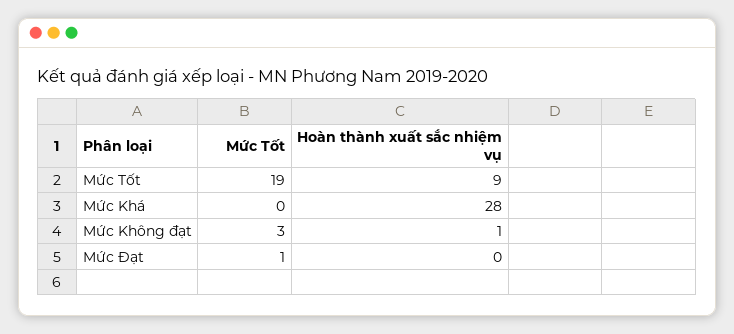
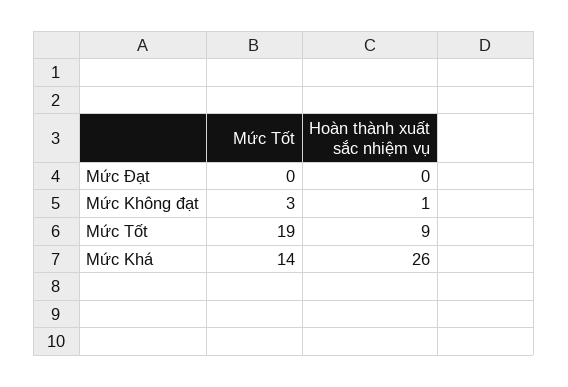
  {
    "Mức Tốt": {
      "Mức Tốt": 19,
-     "Mức Khá": 0,
+     "Mức Khá": 14,
      "Mức Không đạt": 3,
-     "Mức Đạt": 1
+     "Mức Đạt": 0
    },
    "Hoàn thành xuất sắc nhiệm vụ": {
      "Mức Tốt": 9,
-     "Mức Khá": 28,
+     "Mức Khá": 26,
      "Mức Không đạt": 1,
      "Mức Đạt": 0
    }
  }

